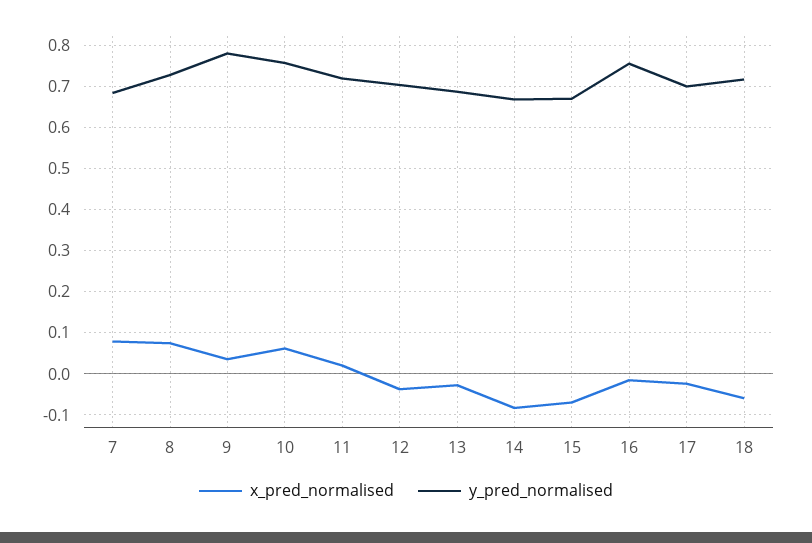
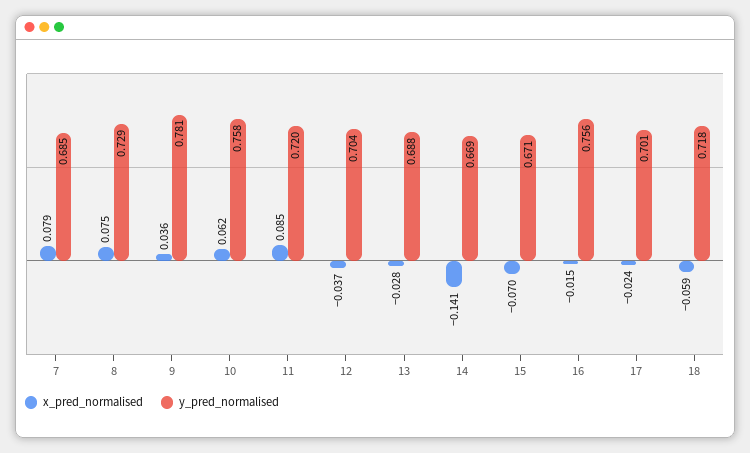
  {
    "x_pred_normalised": {
      "7": 0.079,
      "8": 0.075,
      "9": 0.036,
      "10": 0.062,
-     "11": 0.02,
+     "11": 0.085,
      "12": -0.037,
      "13": -0.028,
-     "14": -0.08,
+     "14": -0.141,
      "15": -0.07,
      "16": -0.015,
      "17": -0.024,
      "18": -0.059
    },
    "y_pred_normalised": {
      "7": 0.685,
      "8": 0.729,
      "9": 0.781,
      "10": 0.758,
      "11": 0.72,
      "12": 0.704,
      "13": 0.688,
      "14": 0.669,
      "15": 0.671,
      "16": 0.756,
      "17": 0.701,
      "18": 0.718
    }
  }

